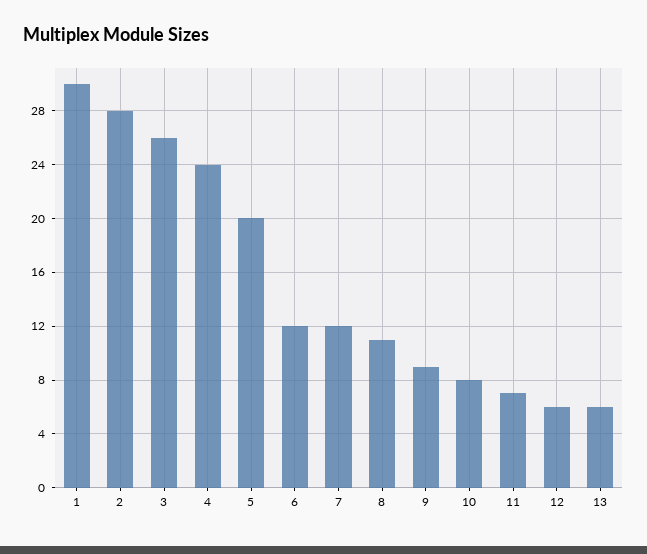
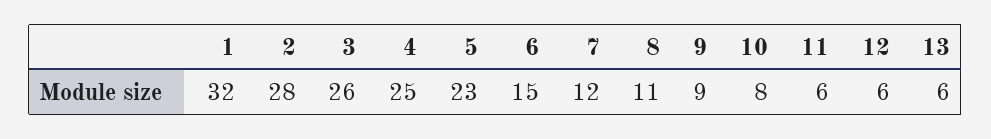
  {
-   "1": 30,
+   "1": 32,
    "2": 28,
    "3": 26,
-   "4": 24,
+   "4": 25,
-   "5": 20,
+   "5": 23,
-   "6": 12,
+   "6": 15,
    "7": 12,
    "8": 11,
    "9": 9,
    "10": 8,
-   "11": 7,
+   "11": 6,
    "12": 6,
    "13": 6
  }

